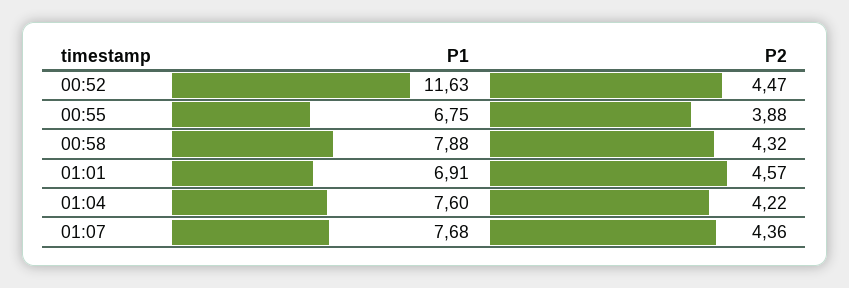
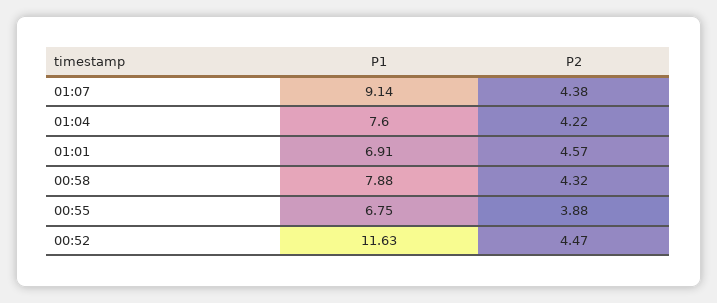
  {
    "P1": {
      "00:52": 11.63,
      "00:55": 6.75,
      "00:58": 7.88,
      "01:01": 6.91,
      "01:04": 7.6,
-     "01:07": 7.68
+     "01:07": 9.14
    },
    "P2": {
      "00:52": 4.47,
      "00:55": 3.88,
      "00:58": 4.32,
      "01:01": 4.57,
      "01:04": 4.22,
-     "01:07": 4.36
+     "01:07": 4.38
    }
  }

